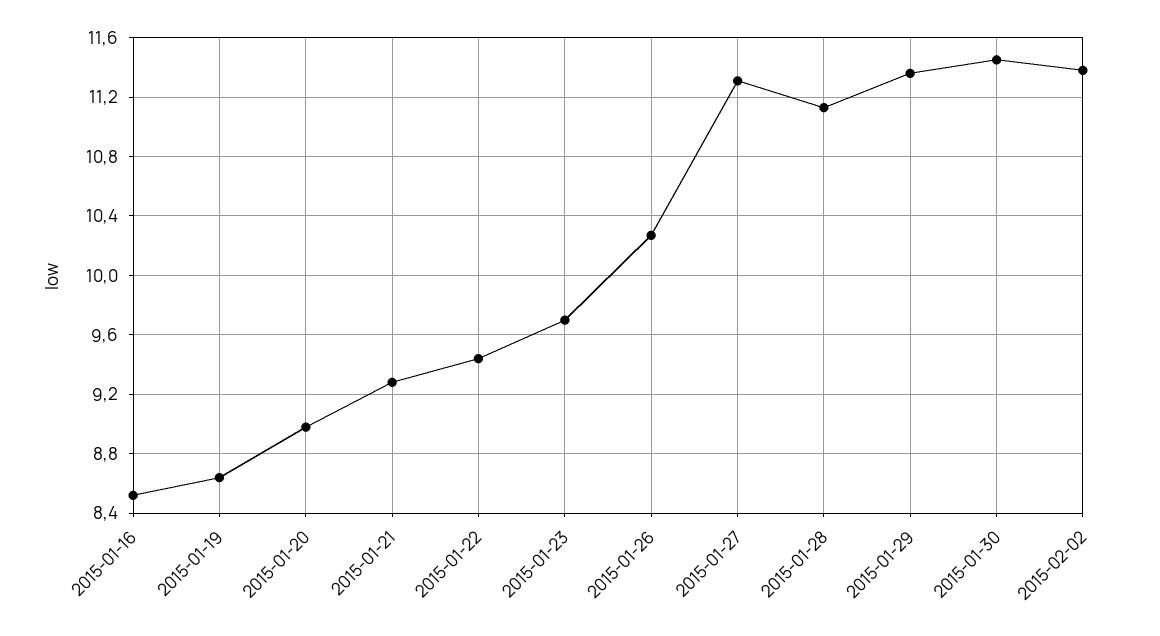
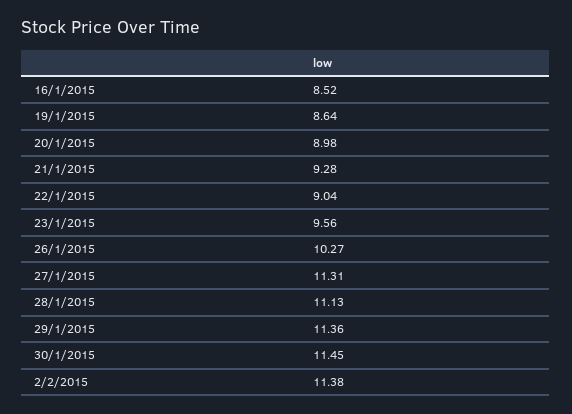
  {
    "2015-01-16": 8.52,
    "2015-01-19": 8.64,
    "2015-01-20": 8.98,
    "2015-01-21": 9.28,
-   "2015-01-22": 9.45,
+   "2015-01-22": 9.04,
-   "2015-01-23": 9.7,
+   "2015-01-23": 9.56,
    "2015-01-26": 10.27,
    "2015-01-27": 11.31,
    "2015-01-28": 11.13,
    "2015-01-29": 11.36,
    "2015-01-30": 11.45,
    "2015-02-02": 11.38
  }

